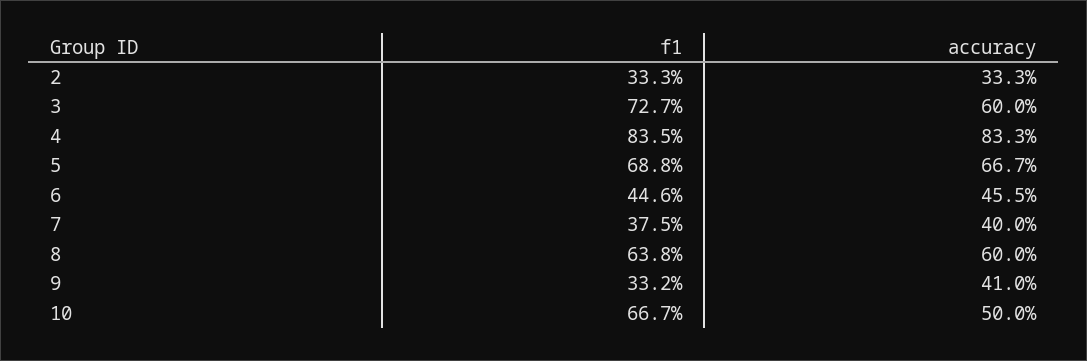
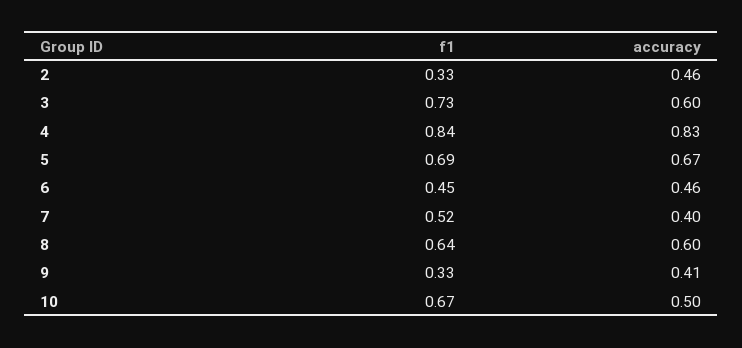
  {
    "f1": {
      "2": 0.333,
      "3": 0.727,
      "4": 0.835,
      "5": 0.688,
      "6": 0.446,
-     "7": 0.375,
+     "7": 0.52,
      "8": 0.638,
      "9": 0.332,
      "10": 0.667
    },
    "accuracy": {
-     "2": 0.333,
+     "2": 0.46,
      "3": 0.6,
      "4": 0.833,
      "5": 0.667,
      "6": 0.455,
      "7": 0.4,
      "8": 0.6,
      "9": 0.41,
      "10": 0.5
    }
  }

